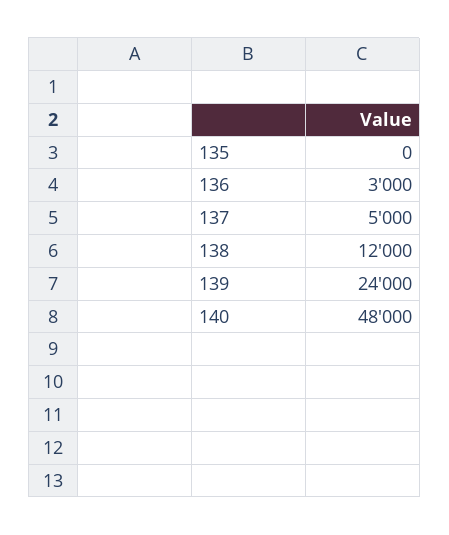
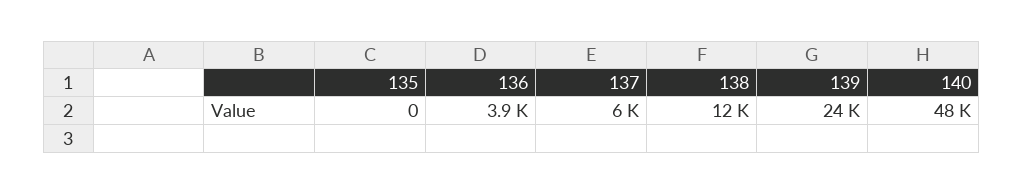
  {
    "135": 0,
-   "136": 3000,
+   "136": 3900,
-   "137": 5000,
+   "137": 6000,
    "138": 12000,
    "139": 24000,
    "140": 48000
  }

